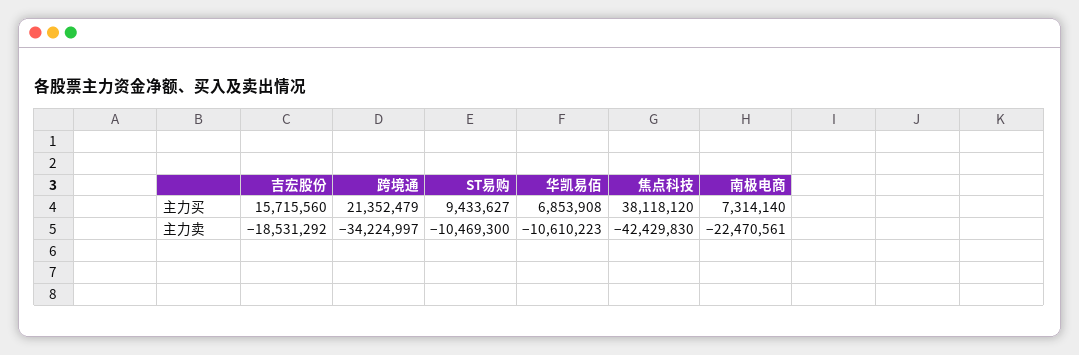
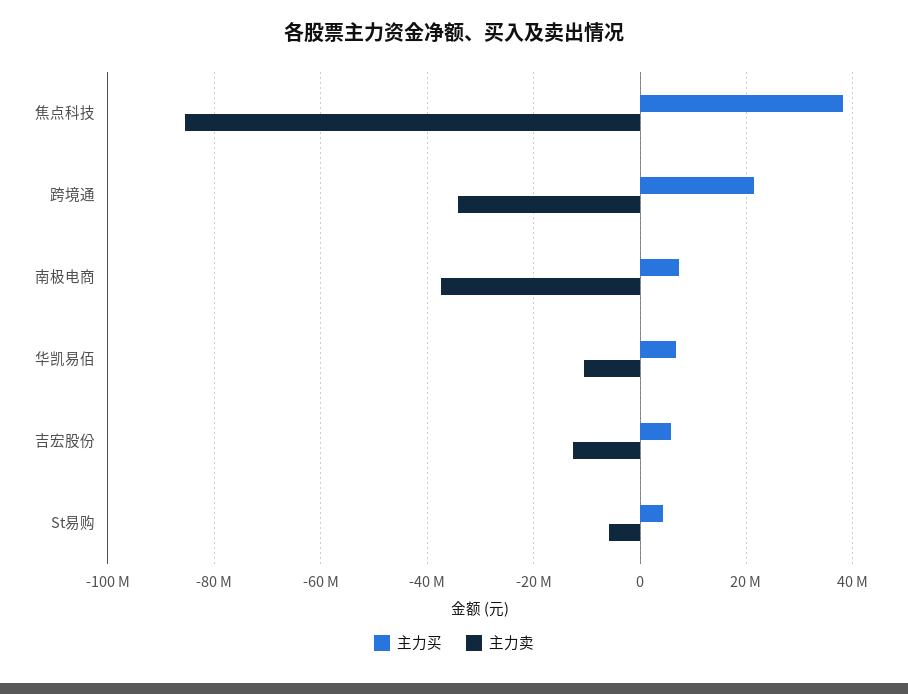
  {
    "主力买": {
-     "吉宏股份": 15715560,
+     "吉宏股份": 6000000,
      "跨境通": 21352479,
-     "ST易购": 9433627,
+     "ST易购": 4000000,
      "华凯易佰": 6853908,
      "焦点科技": 38118120,
      "南极电商": 7314140
    },
    "主力卖": {
-     "吉宏股份": -18531292,
+     "吉宏股份": -12000000,
      "跨境通": -34224997,
-     "ST易购": -10469300,
+     "ST易购": -6000000,
      "华凯易佰": -10610223,
-     "焦点科技": -42429830,
+     "焦点科技": -86000000,
-     "南极电商": -22470561
+     "南极电商": -38000000
    }
  }

